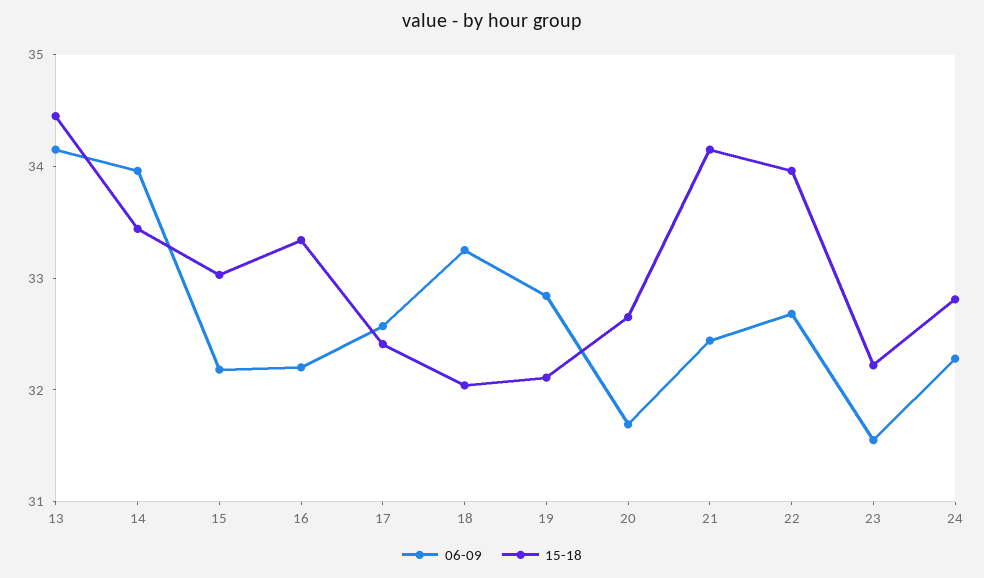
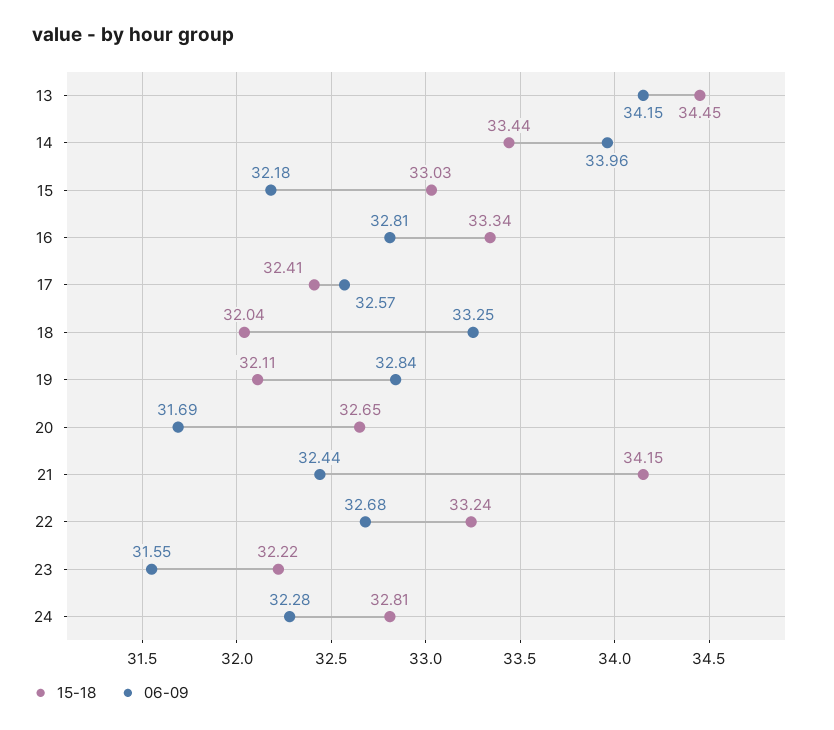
  {
    "06-09": {
      "13": 34.15,
      "14": 33.96,
      "15": 32.18,
-     "16": 32.2,
+     "16": 32.81,
      "17": 32.57,
      "18": 33.25,
      "19": 32.84,
      "20": 31.69,
      "21": 32.44,
      "22": 32.68,
      "23": 31.55,
      "24": 32.28
    },
    "15-18": {
      "13": 34.45,
      "14": 33.44,
      "15": 33.03,
      "16": 33.34,
      "17": 32.41,
      "18": 32.04,
      "19": 32.11,
      "20": 32.65,
      "21": 34.15,
-     "22": 34,
+     "22": 33.24,
      "23": 32.22,
      "24": 32.81
    }
  }

